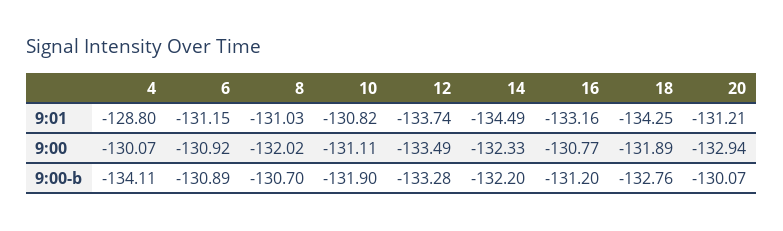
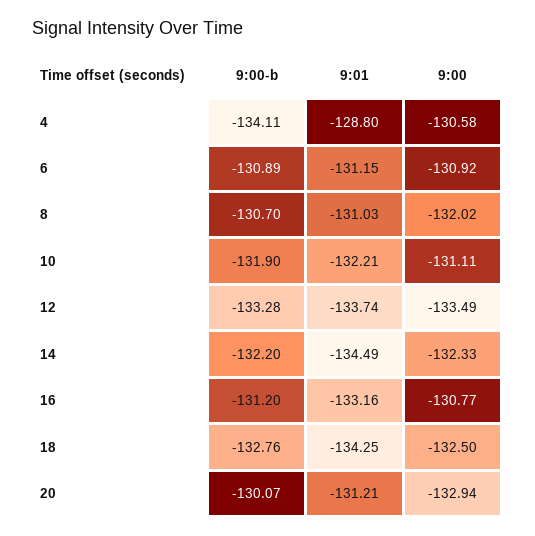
  {
    "4": {
      "9:01": -128.8,
-     "9:00": -130.07,
+     "9:00": -130.58,
      "9:00-b": -134.11
    },
    "6": {
      "9:01": -131.15,
      "9:00": -130.92,
      "9:00-b": -130.89
    },
    "8": {
      "9:01": -131.03,
      "9:00": -132.02,
      "9:00-b": -130.7
    },
    "10": {
-     "9:01": -130.82,
+     "9:01": -132.21,
      "9:00": -131.11,
      "9:00-b": -131.9
    },
    "12": {
      "9:01": -133.74,
      "9:00": -133.49,
      "9:00-b": -133.28
    },
    "14": {
      "9:01": -134.49,
      "9:00": -132.33,
      "9:00-b": -132.2
    },
    "16": {
      "9:01": -133.16,
      "9:00": -130.77,
      "9:00-b": -131.2
    },
    "18": {
      "9:01": -134.25,
-     "9:00": -131.89,
+     "9:00": -132.5,
      "9:00-b": -132.76
    },
    "20": {
      "9:01": -131.21,
      "9:00": -132.94,
      "9:00-b": -130.07
    }
  }

